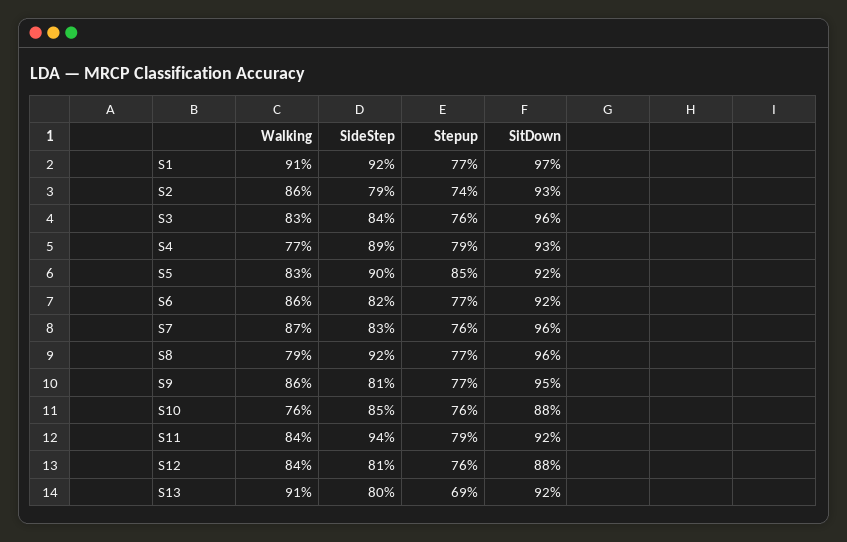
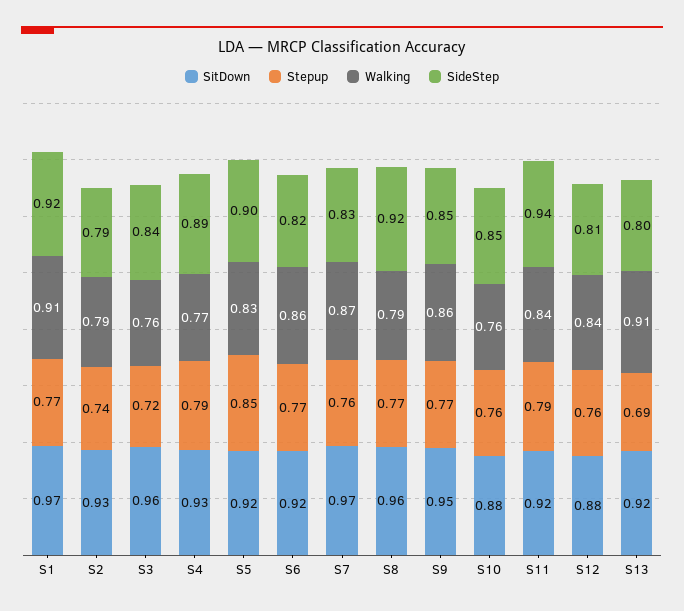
  {
    "Walking": {
      "S1": 0.91,
-     "S2": 0.86,
+     "S2": 0.79,
-     "S3": 0.83,
+     "S3": 0.76,
      "S4": 0.77,
      "S5": 0.83,
      "S6": 0.86,
      "S7": 0.87,
      "S8": 0.79,
      "S9": 0.86,
      "S10": 0.76,
      "S11": 0.84,
      "S12": 0.84,
      "S13": 0.91
    },
    "SideStep": {
      "S1": 0.92,
      "S2": 0.79,
      "S3": 0.84,
      "S4": 0.89,
      "S5": 0.9,
      "S6": 0.82,
      "S7": 0.83,
      "S8": 0.92,
-     "S9": 0.81,
+     "S9": 0.85,
      "S10": 0.85,
      "S11": 0.94,
      "S12": 0.81,
      "S13": 0.8
    },
    "Stepup": {
      "S1": 0.77,
      "S2": 0.74,
-     "S3": 0.76,
+     "S3": 0.72,
      "S4": 0.79,
      "S5": 0.85,
      "S6": 0.77,
      "S7": 0.76,
      "S8": 0.77,
      "S9": 0.77,
      "S10": 0.76,
      "S11": 0.79,
      "S12": 0.76,
      "S13": 0.69
    },
    "SitDown": {
      "S1": 0.97,
      "S2": 0.93,
      "S3": 0.96,
      "S4": 0.93,
      "S5": 0.92,
      "S6": 0.92,
-     "S7": 0.96,
+     "S7": 0.97,
      "S8": 0.96,
      "S9": 0.95,
      "S10": 0.88,
      "S11": 0.92,
      "S12": 0.88,
      "S13": 0.92
    }
  }

